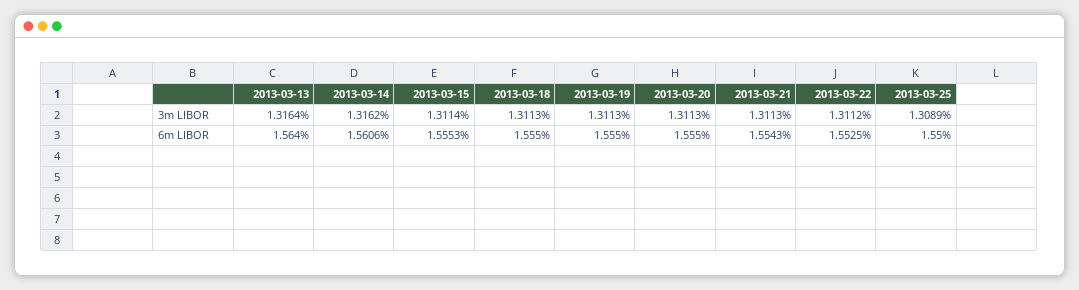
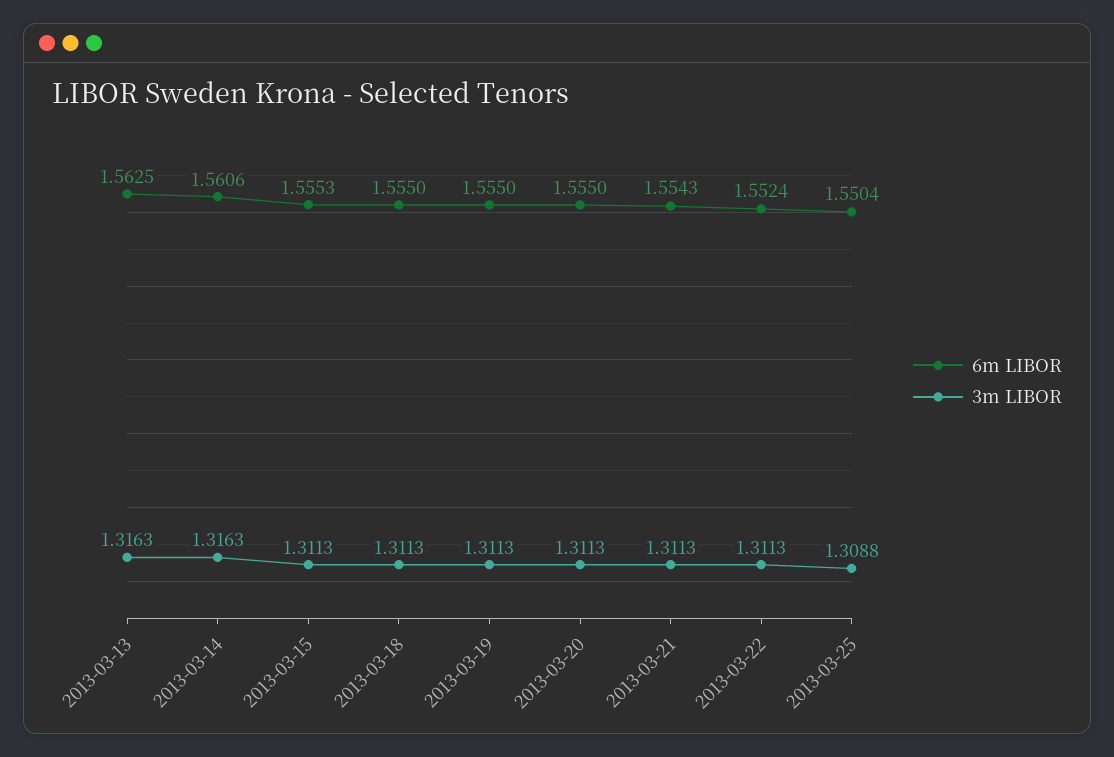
  {
    "3m LIBOR": {
-     "2013-03-13": 1.3164,
+     "2013-03-13": 1.3163,
-     "2013-03-14": 1.3162,
+     "2013-03-14": 1.3163,
-     "2013-03-15": 1.3114,
+     "2013-03-15": 1.3113,
      "2013-03-18": 1.3113,
      "2013-03-19": 1.3113,
      "2013-03-20": 1.3113,
      "2013-03-21": 1.3113,
-     "2013-03-22": 1.3112,
+     "2013-03-22": 1.3113,
-     "2013-03-25": 1.3089
+     "2013-03-25": 1.3088
    },
    "6m LIBOR": {
-     "2013-03-13": 1.564,
+     "2013-03-13": 1.5625,
      "2013-03-14": 1.5606,
      "2013-03-15": 1.5553,
      "2013-03-18": 1.555,
      "2013-03-19": 1.555,
      "2013-03-20": 1.555,
      "2013-03-21": 1.5543,
-     "2013-03-22": 1.5525,
+     "2013-03-22": 1.5524,
-     "2013-03-25": 1.55
+     "2013-03-25": 1.5504
    }
  }

